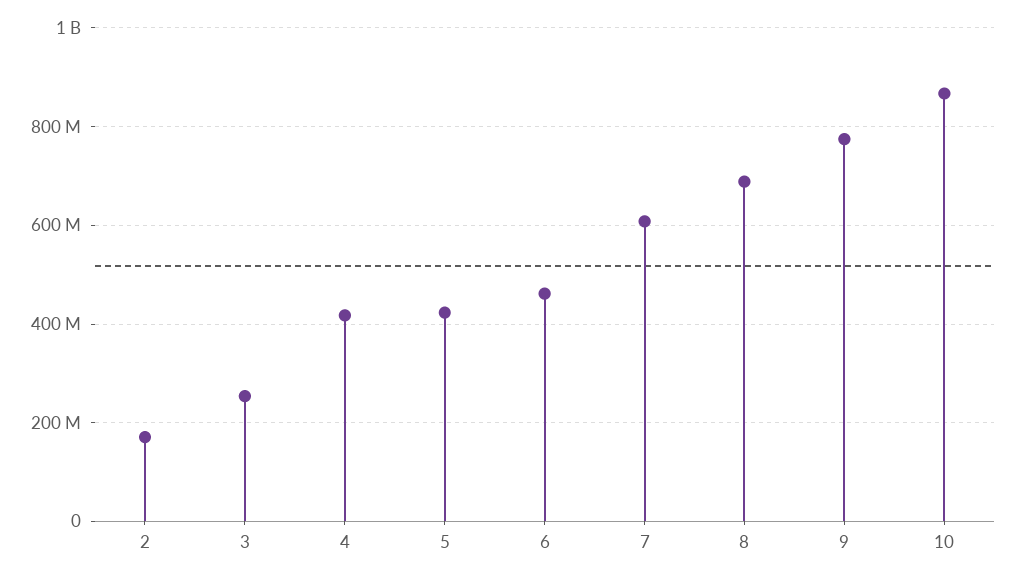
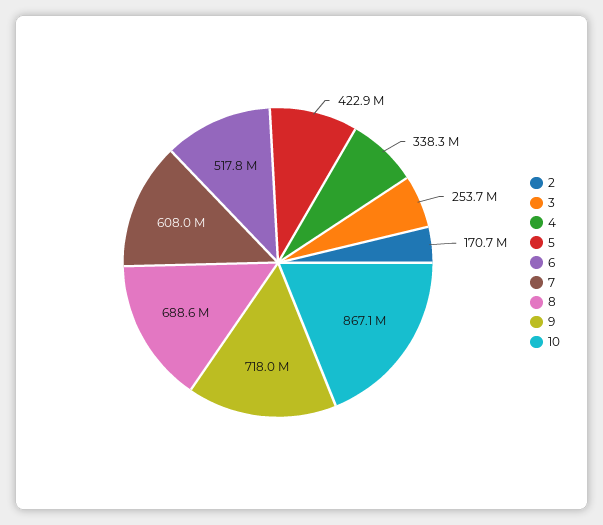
  {
    "2": 170700000,
    "3": 253700000,
-   "4": 420000000,
+   "4": 338300000,
    "5": 422900000,
-   "6": 460000000,
+   "6": 517800000,
    "7": 608000000,
    "8": 688600000,
-   "9": 780000000,
+   "9": 718000000,
    "10": 867100000
  }

